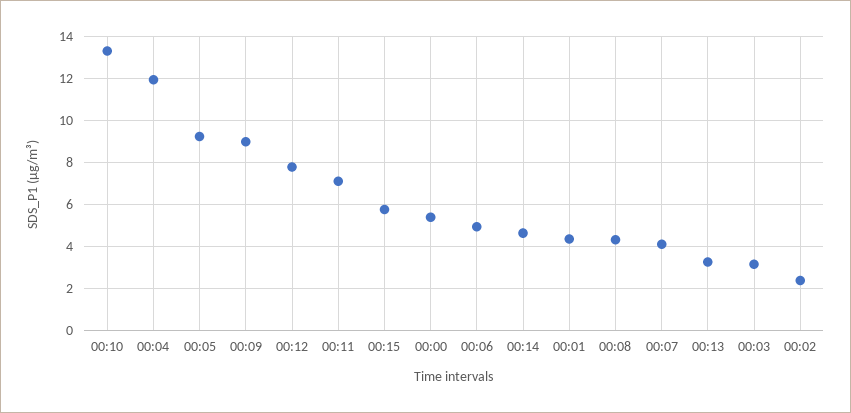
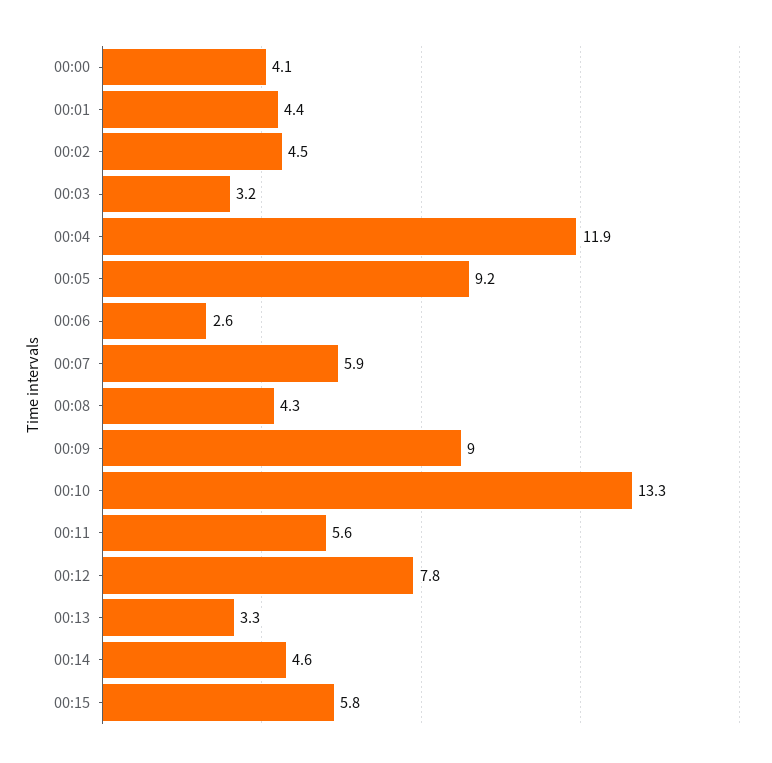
  {
    "00:10": 13.3,
    "00:04": 11.9,
    "00:05": 9.2,
    "00:09": 9,
    "00:12": 7.8,
-   "00:11": 7,
+   "00:11": 5.6,
    "00:15": 5.8,
-   "00:00": 5.5,
+   "00:00": 4.1,
-   "00:06": 5,
+   "00:06": 2.6,
    "00:14": 4.6,
    "00:01": 4.4,
    "00:08": 4.3,
-   "00:07": 4,
+   "00:07": 5.9,
    "00:13": 3.3,
    "00:03": 3.2,
-   "00:02": 2.5
+   "00:02": 4.5
  }

